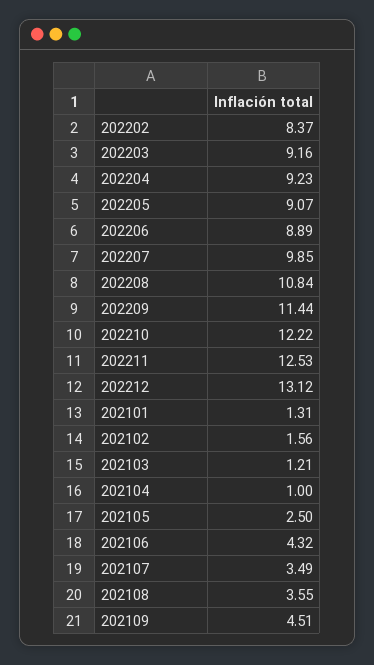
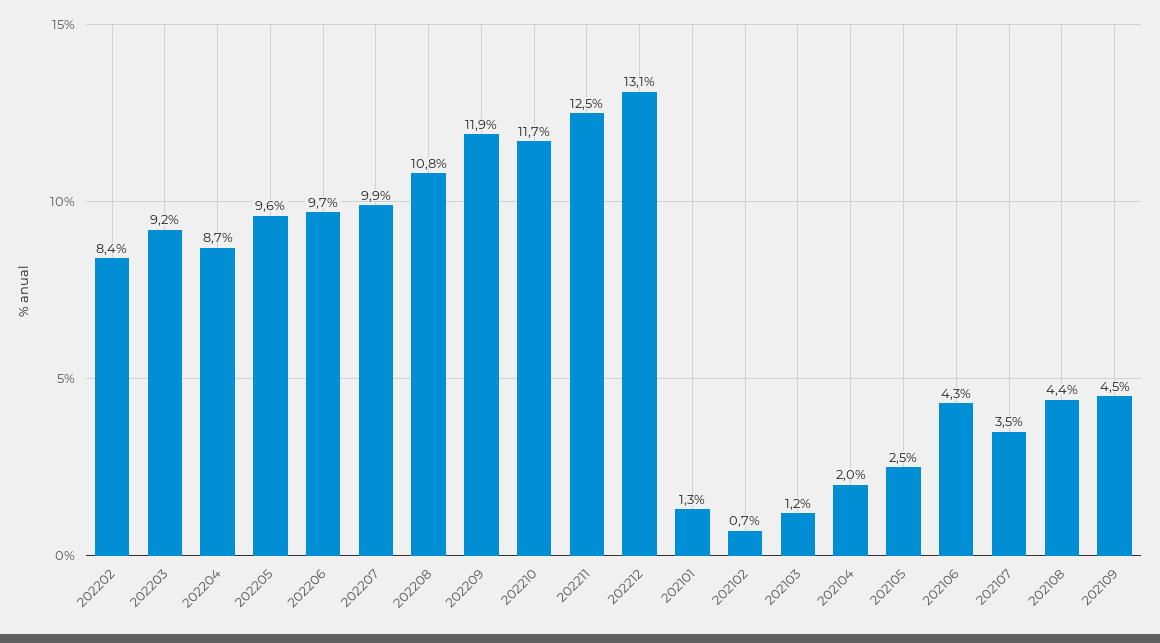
  {
    "202202": 8.37,
    "202203": 9.16,
-   "202204": 9.23,
+   "202204": 8.7,
-   "202205": 9.07,
+   "202205": 9.6,
-   "202206": 8.89,
+   "202206": 9.7,
    "202207": 9.85,
    "202208": 10.84,
-   "202209": 11.44,
+   "202209": 11.9,
-   "202210": 12.22,
+   "202210": 11.7,
    "202211": 12.53,
    "202212": 13.12,
    "202101": 1.31,
-   "202102": 1.56,
+   "202102": 0.7,
    "202103": 1.21,
-   "202104": 1,
+   "202104": 2,
    "202105": 2.5,
    "202106": 4.32,
    "202107": 3.49,
-   "202108": 3.55,
+   "202108": 4.4,
    "202109": 4.51
  }

